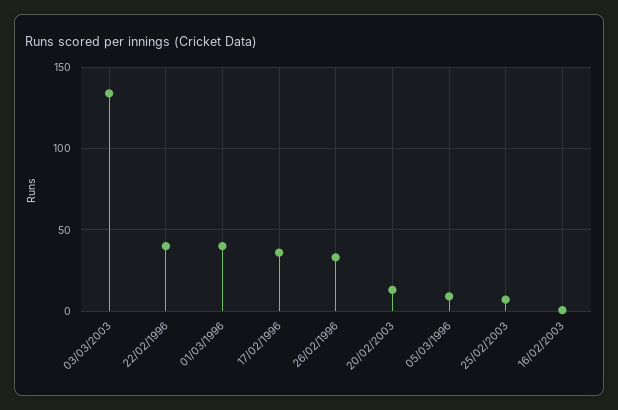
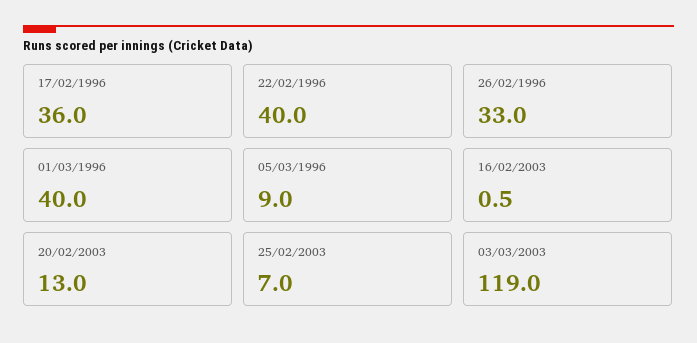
  {
-   "03/03/2003": 135,
+   "03/03/2003": 119,
    "22/02/1996": 40,
    "01/03/1996": 40,
    "17/02/1996": 36,
    "26/02/1996": 33,
    "20/02/2003": 13,
    "05/03/1996": 9,
    "25/02/2003": 7,
    "16/02/2003": 0.5
  }

